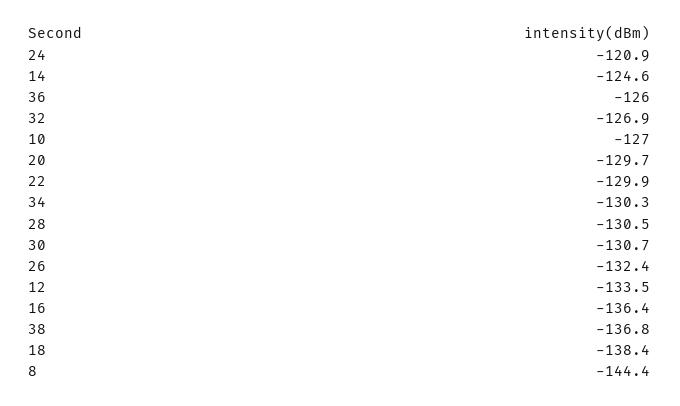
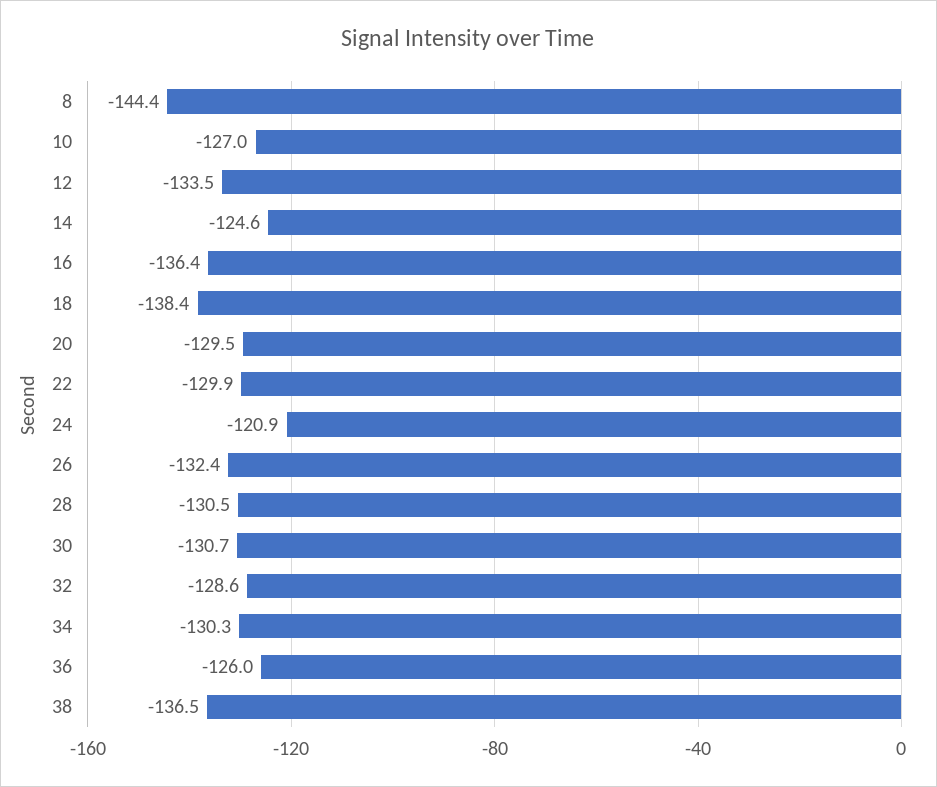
  {
    "24": -120.9,
    "14": -124.6,
    "36": -126,
-   "32": -126.9,
+   "32": -128.6,
    "10": -127,
-   "20": -129.7,
+   "20": -129.5,
    "22": -129.9,
    "34": -130.3,
    "28": -130.5,
    "30": -130.7,
    "26": -132.4,
    "12": -133.5,
    "16": -136.4,
-   "38": -136.8,
+   "38": -136.5,
    "18": -138.4,
    "8": -144.4
  }

